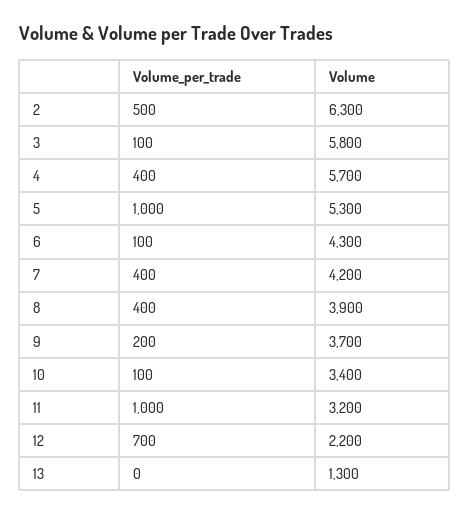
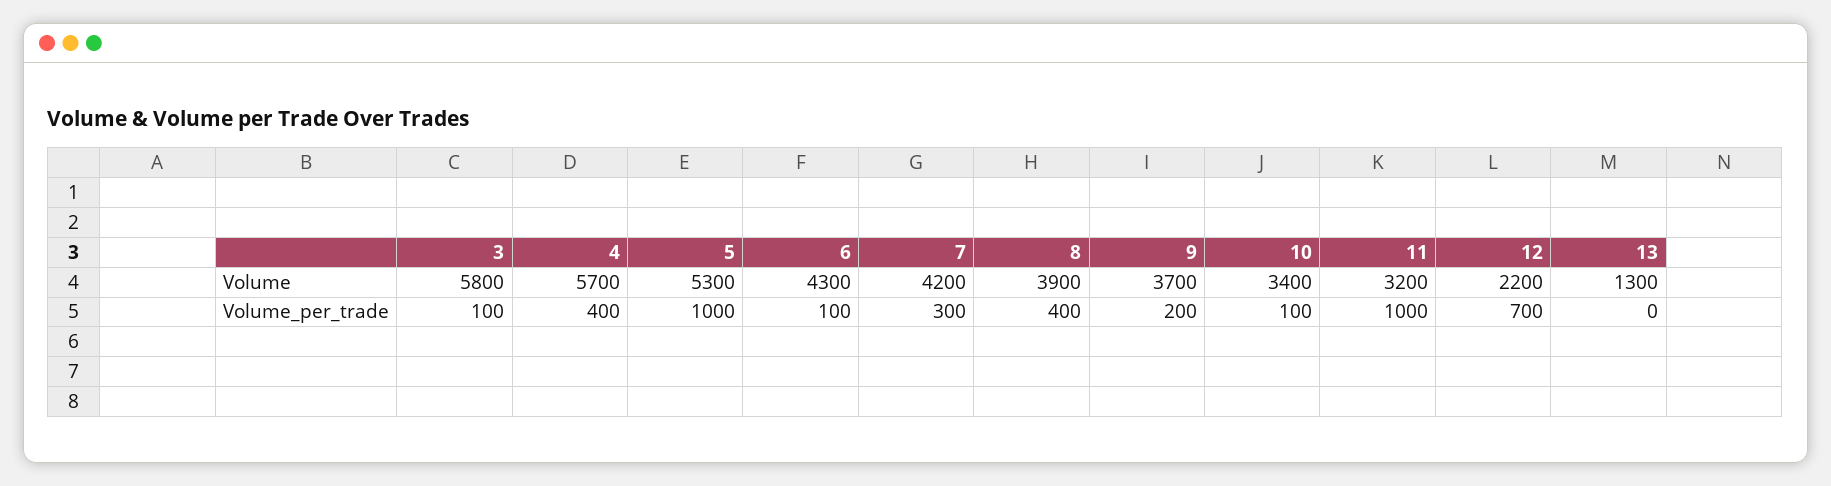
  {
    "Volume_per_trade": {
-     "2": 500,
      "3": 100,
      "4": 400,
      "5": 1000,
      "6": 100,
-     "7": 400,
+     "7": 300,
      "8": 400,
      "9": 200,
      "10": 100,
      "11": 1000,
      "12": 700,
      "13": 0
    },
    "Volume": {
-     "2": 6300,
      "3": 5800,
      "4": 5700,
      "5": 5300,
      "6": 4300,
      "7": 4200,
      "8": 3900,
      "9": 3700,
      "10": 3400,
      "11": 3200,
      "12": 2200,
      "13": 1300
    }
  }

